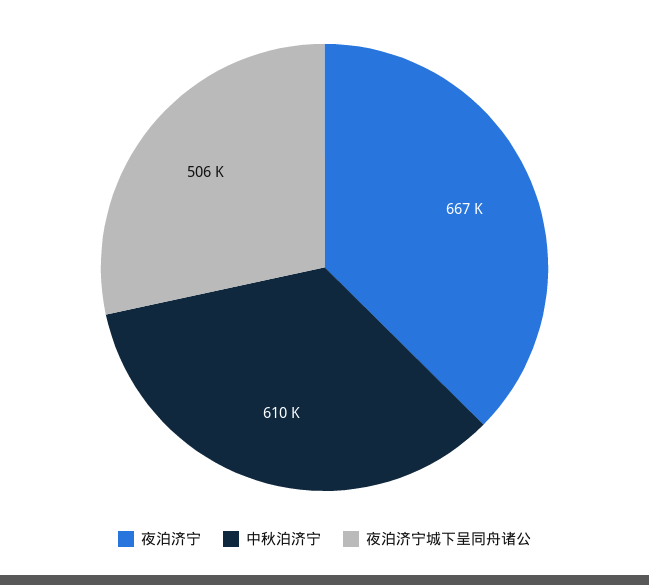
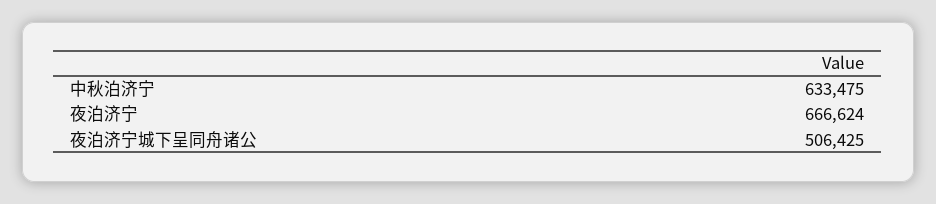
  {
    "夜泊济宁": 666624,
-   "中秋泊济宁": 610000,
+   "中秋泊济宁": 633475,
    "夜泊济宁城下呈同舟诸公": 506425
  }

